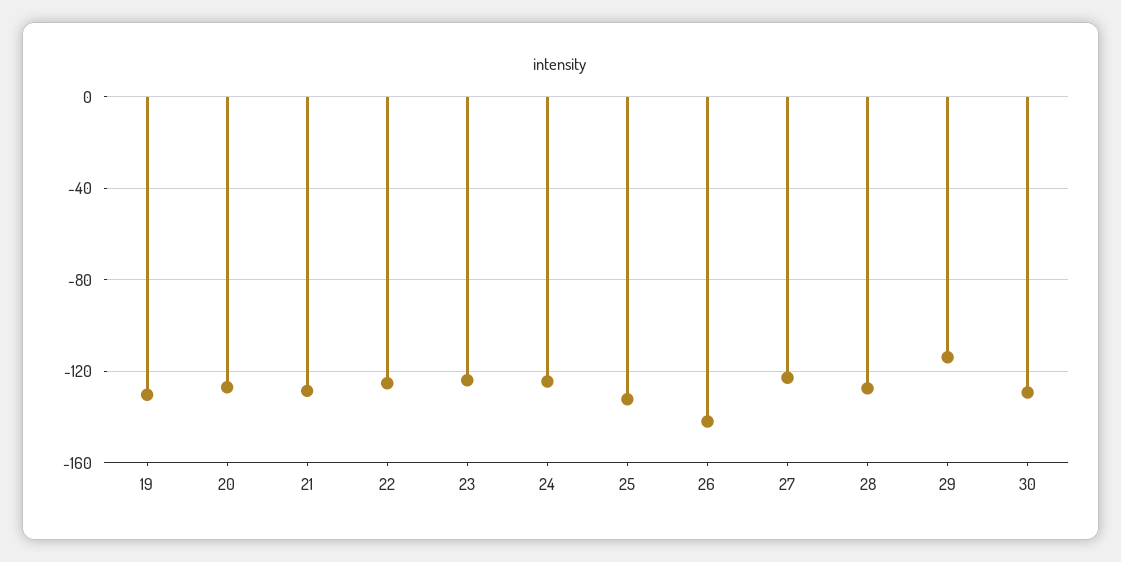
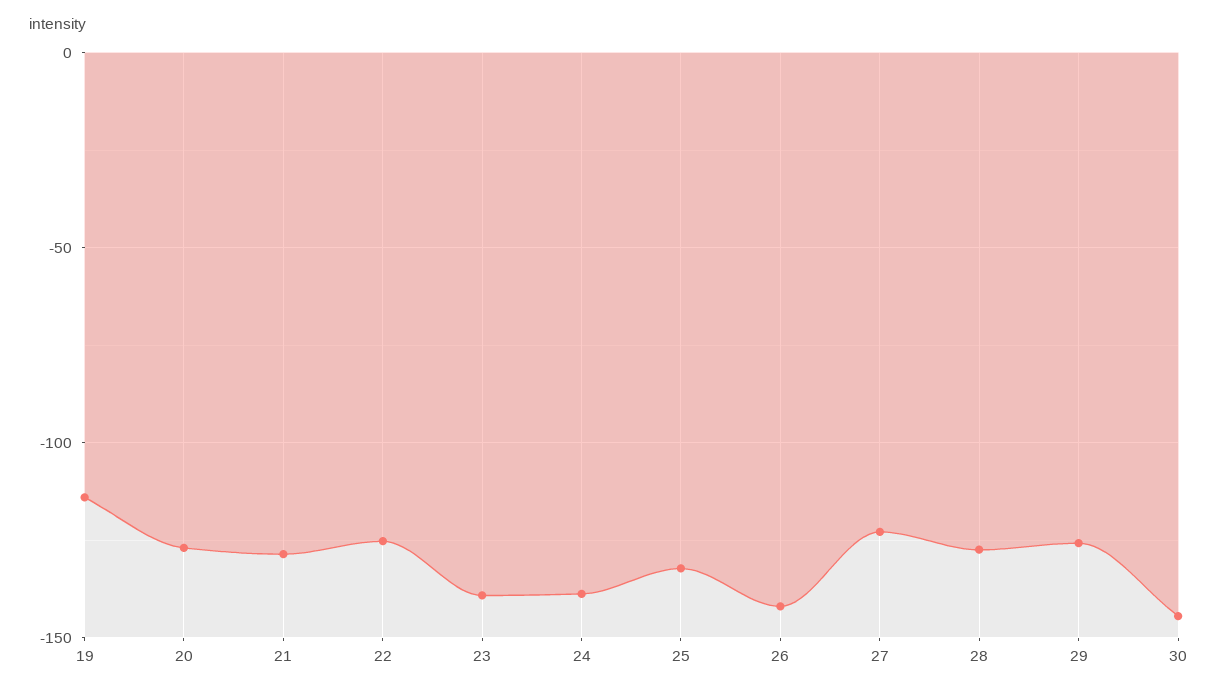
  {
-   "19": -130,
+   "19": -115,
    "20": -125,
    "21": -130,
    "22": -125,
-   "23": -125,
+   "23": -140,
-   "24": -125,
+   "24": -140,
    "25": -130,
    "26": -140,
    "27": -125,
    "28": -125,
-   "29": -115,
+   "29": -125,
-   "30": -130
+   "30": -145
  }

